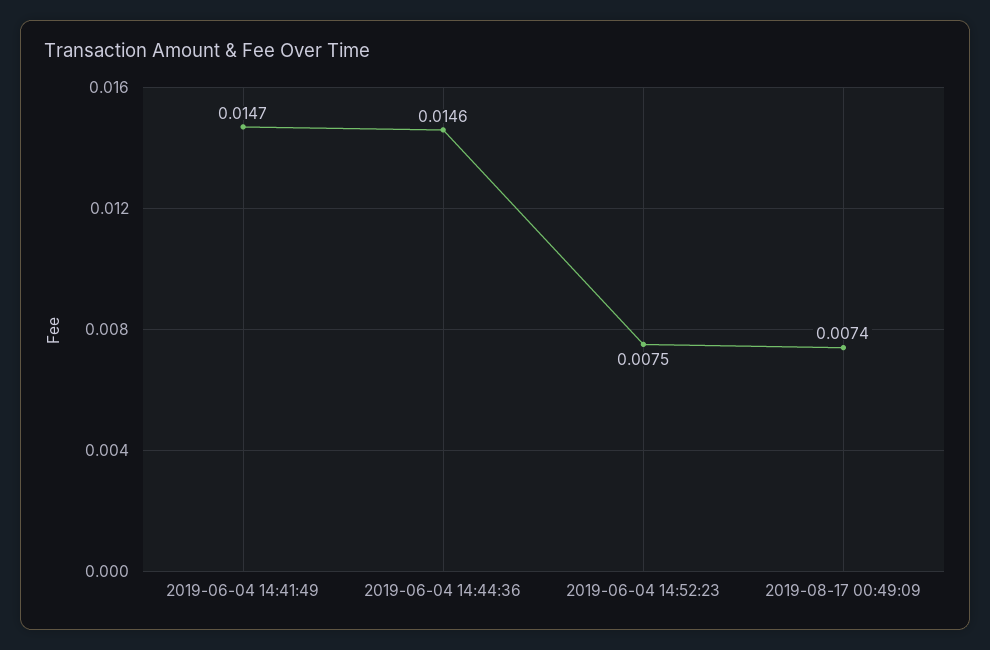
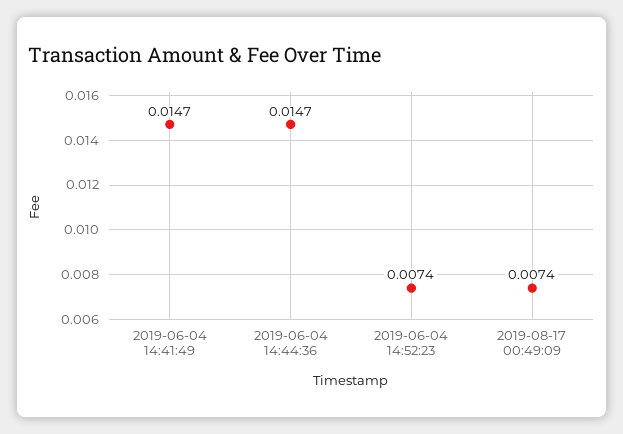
  {
    "2019-06-04 14:41:49": 0.0147,
-   "2019-06-04 14:44:36": 0.0146,
+   "2019-06-04 14:44:36": 0.0147,
-   "2019-06-04 14:52:23": 0.0075,
+   "2019-06-04 14:52:23": 0.0074,
    "2019-08-17 00:49:09": 0.0074
  }

